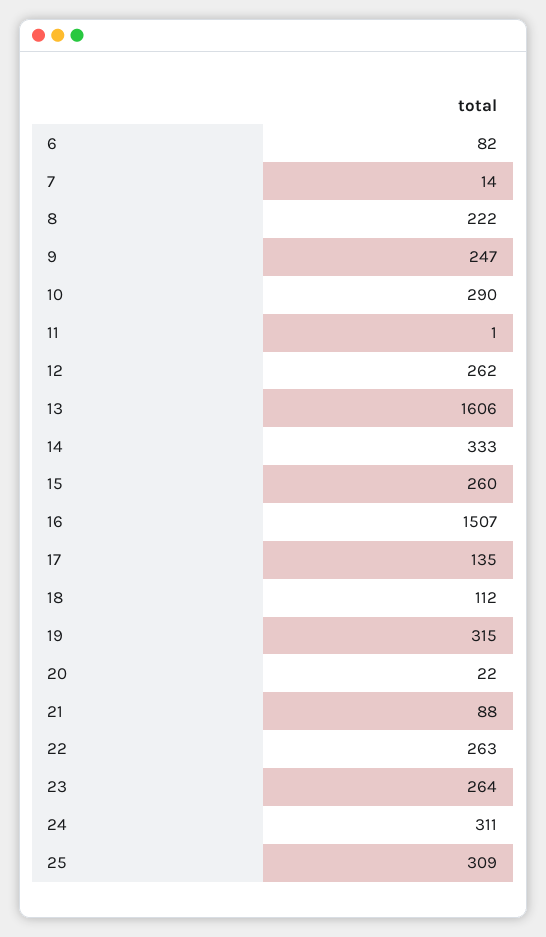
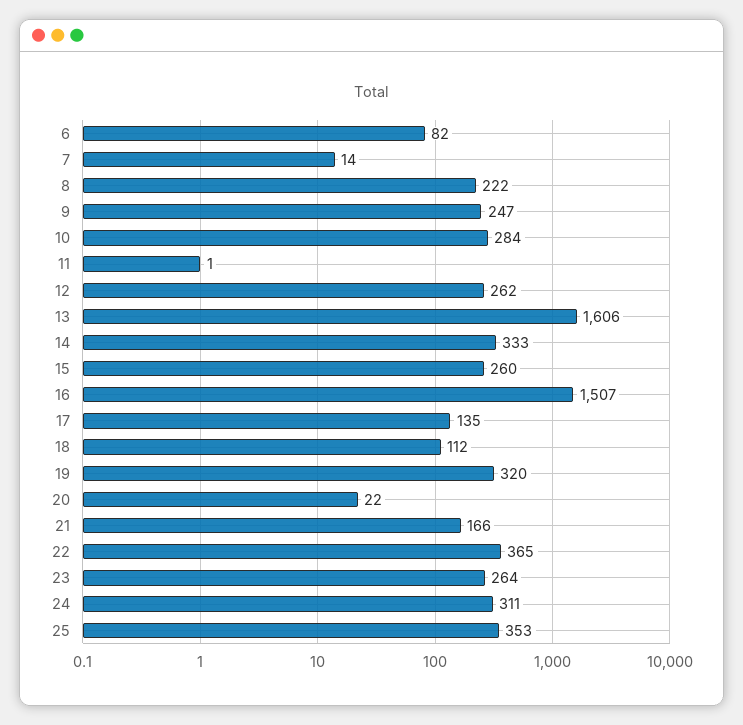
  {
    "6": 82,
    "7": 14,
    "8": 222,
    "9": 247,
-   "10": 290,
+   "10": 284,
    "11": 1,
    "12": 262,
    "13": 1606,
    "14": 333,
    "15": 260,
    "16": 1507,
    "17": 135,
    "18": 112,
-   "19": 315,
+   "19": 320,
    "20": 22,
-   "21": 88,
+   "21": 166,
-   "22": 263,
+   "22": 365,
    "23": 264,
    "24": 311,
-   "25": 309
+   "25": 353
  }

